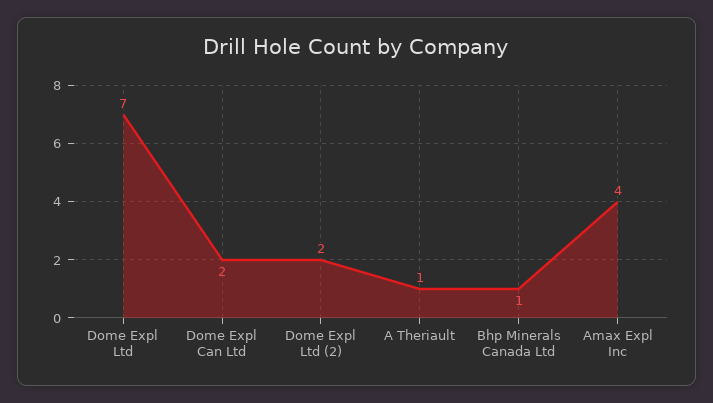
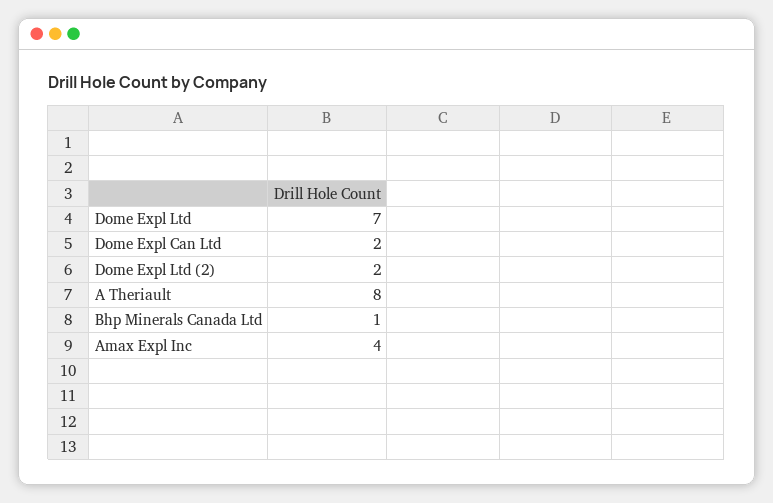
  {
    "Dome Expl Ltd": 7,
    "Dome Expl Can Ltd": 2,
    "Dome Expl Ltd (2)": 2,
-   "A Theriault": 1,
+   "A Theriault": 8,
    "Bhp Minerals Canada Ltd": 1,
    "Amax Expl Inc": 4
  }

